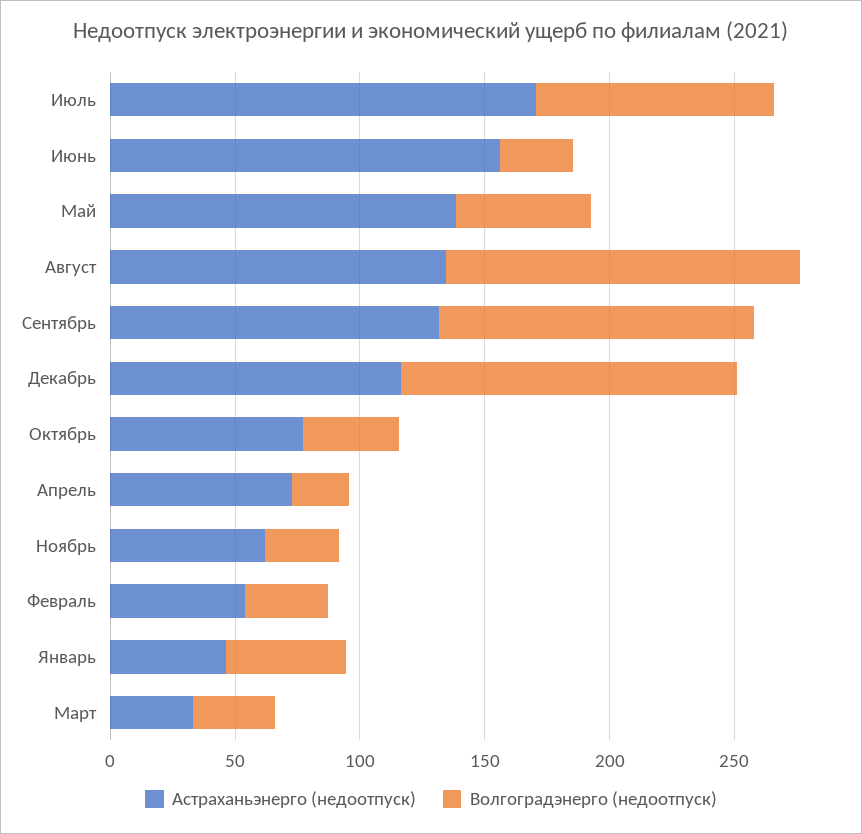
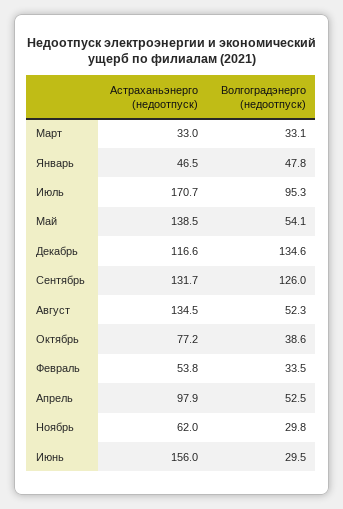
  {
    "Астраханьэнерго (недоотпуск)": {
      "Июль": 170.7,
      "Июнь": 156,
      "Май": 138.5,
      "Август": 134.5,
      "Сентябрь": 131.7,
      "Декабрь": 116.6,
      "Октябрь": 77.2,
-     "Апрель": 70,
+     "Апрель": 97.9,
      "Ноябрь": 62,
      "Февраль": 53.8,
      "Январь": 46.5,
      "Март": 33
    },
    "Волгоградэнерго (недоотпуск)": {
      "Июль": 95.3,
      "Июнь": 29.5,
      "Май": 54.1,
-     "Август": 140,
+     "Август": 52.3,
      "Сентябрь": 126,
      "Декабрь": 134.6,
      "Октябрь": 38.6,
-     "Апрель": 20,
+     "Апрель": 52.5,
      "Ноябрь": 29.8,
      "Февраль": 33.5,
      "Январь": 47.8,
      "Март": 33.1
    }
  }

